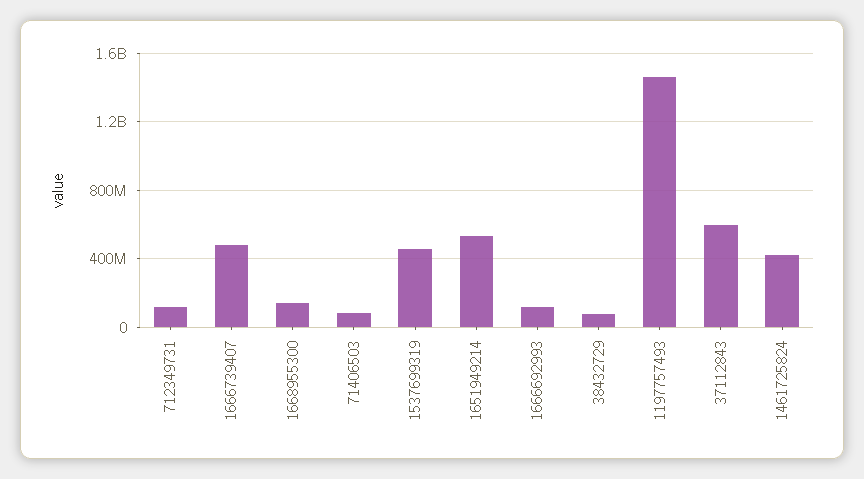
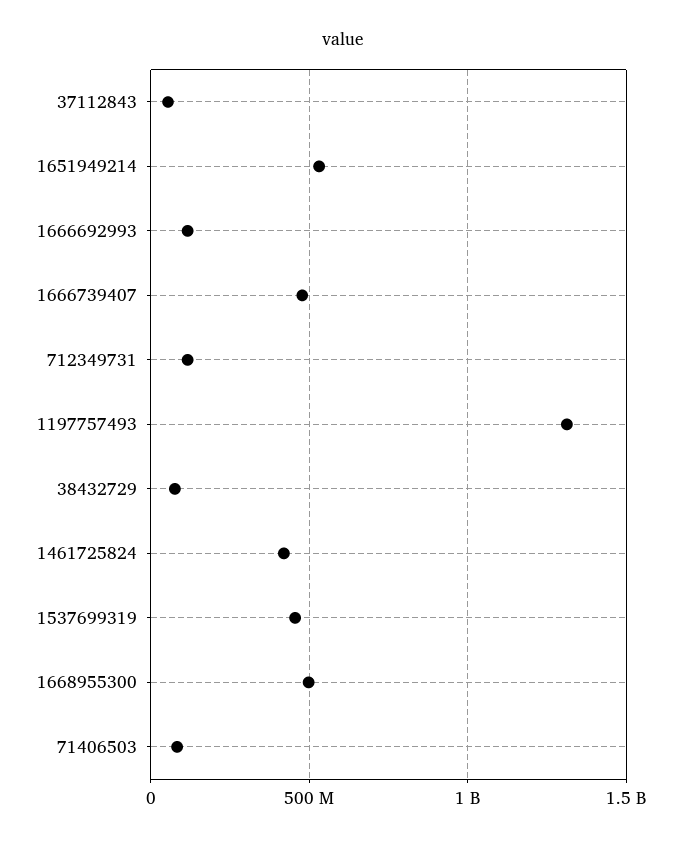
  {
    "712349731": 100000000,
    "1666739407": 500000000,
-   "1668955300": 150000000,
+   "1668955300": 500000000,
    "71406503": 100000000,
    "1537699319": 450000000,
    "1651949214": 550000000,
    "1666692993": 100000000,
    "38432729": 100000000,
-   "1197757493": 1450000000,
+   "1197757493": 1300000000,
-   "37112843": 600000000,
+   "37112843": 50000000,
    "1461725824": 400000000
  }

